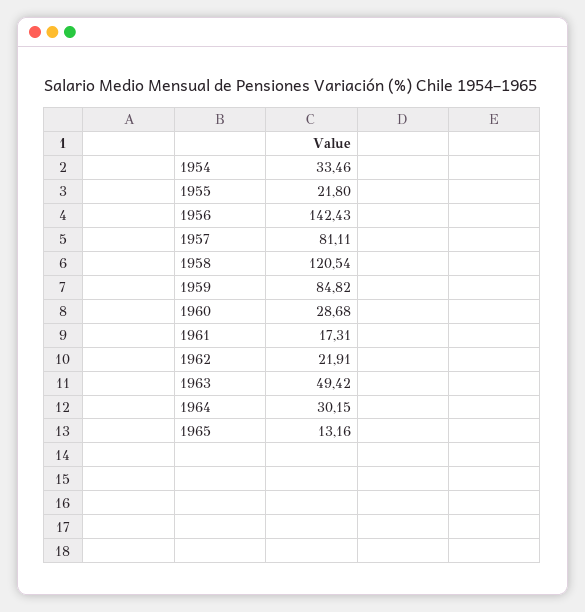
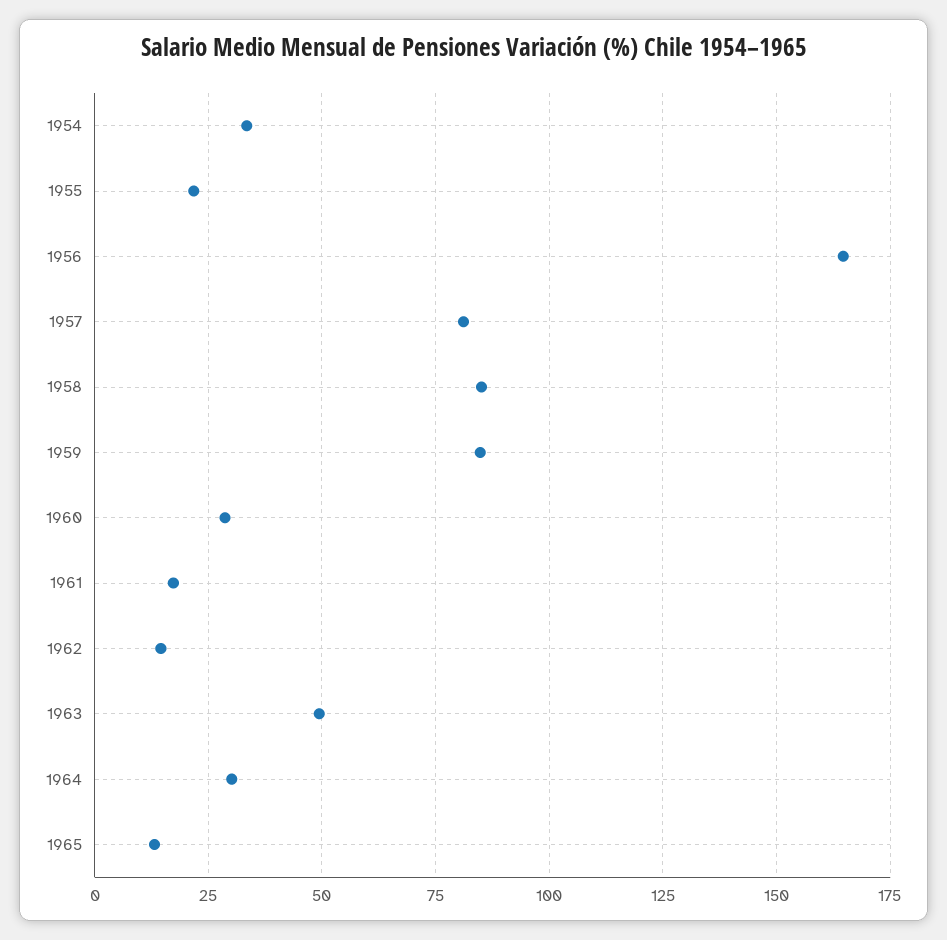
  {
    "1954": 33.46,
    "1955": 21.8,
-   "1956": 142.43,
+   "1956": 165,
    "1957": 81.11,
-   "1958": 120.54,
+   "1958": 85,
    "1959": 84.82,
    "1960": 28.68,
    "1961": 17.31,
-   "1962": 21.91,
+   "1962": 15,
    "1963": 49.42,
    "1964": 30.15,
    "1965": 13.16
  }

